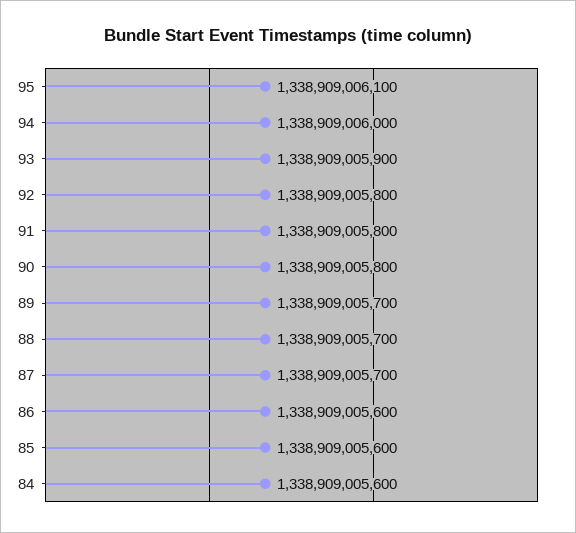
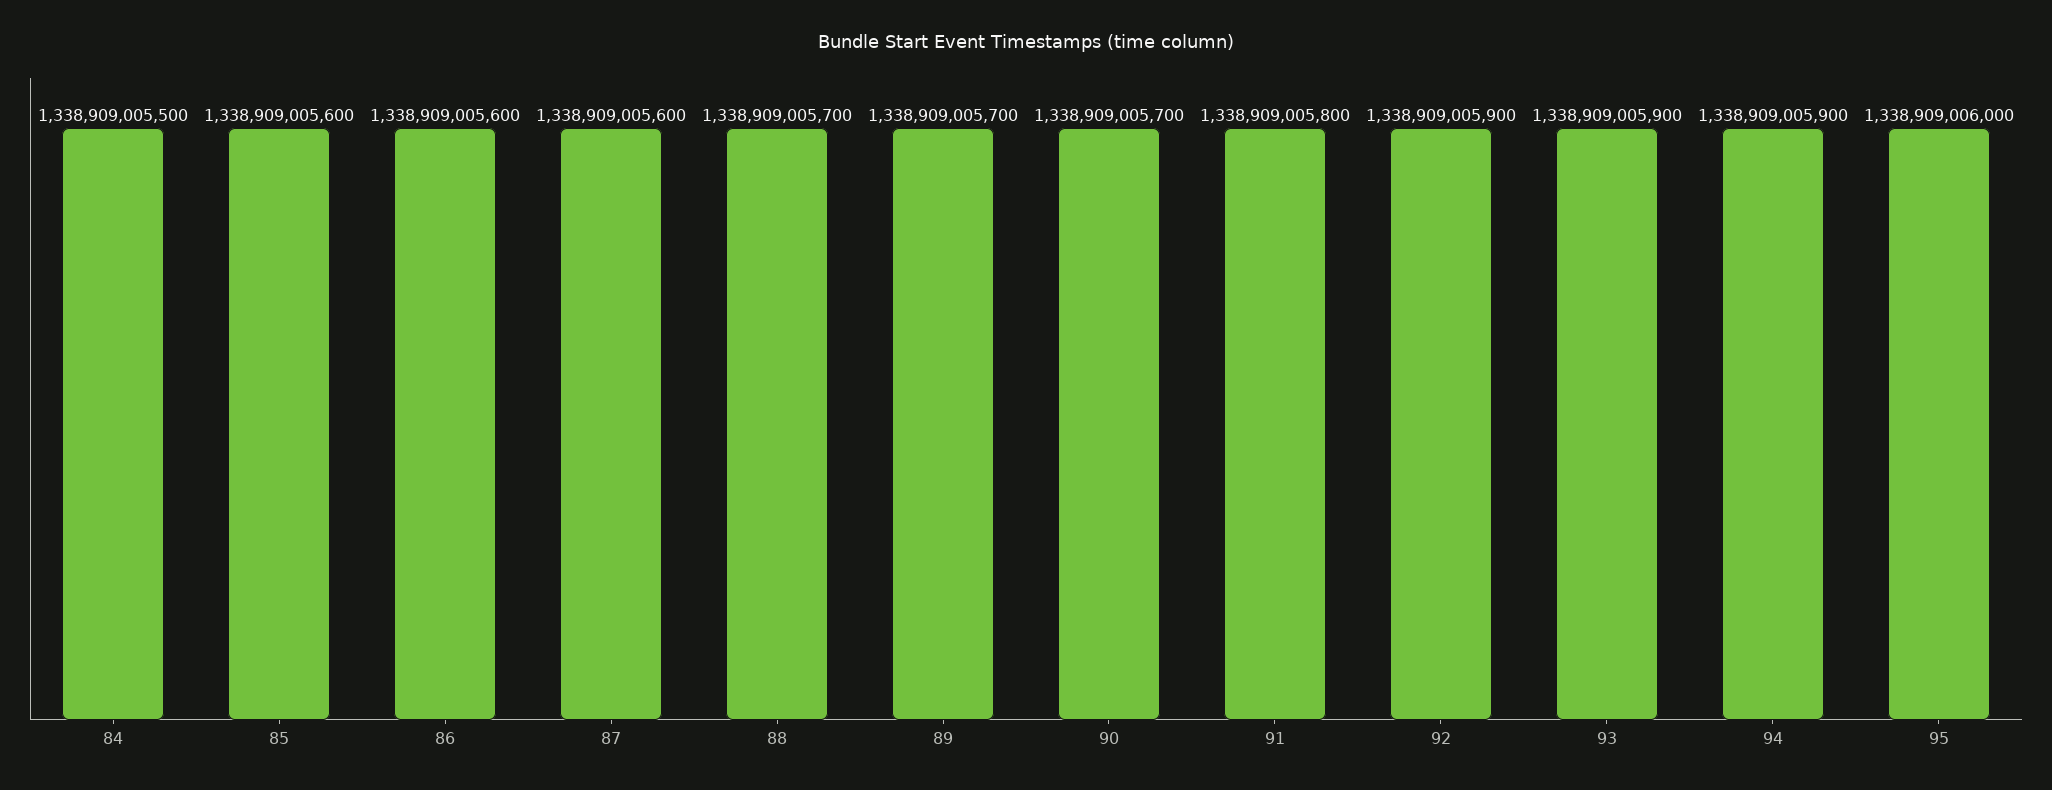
  {
-   "95": 1338909006100,
+   "95": 1338909006000,
-   "94": 1338909006000,
+   "94": 1338909005900,
    "93": 1338909005900,
-   "92": 1338909005800,
+   "92": 1338909005900,
    "91": 1338909005800,
-   "90": 1338909005800,
+   "90": 1338909005700,
    "89": 1338909005700,
    "88": 1338909005700,
-   "87": 1338909005700,
+   "87": 1338909005600,
    "86": 1338909005600,
    "85": 1338909005600,
-   "84": 1338909005600
+   "84": 1338909005500
  }

